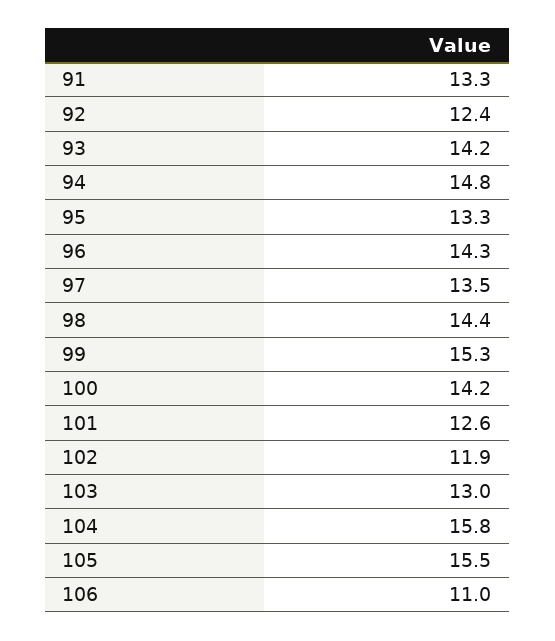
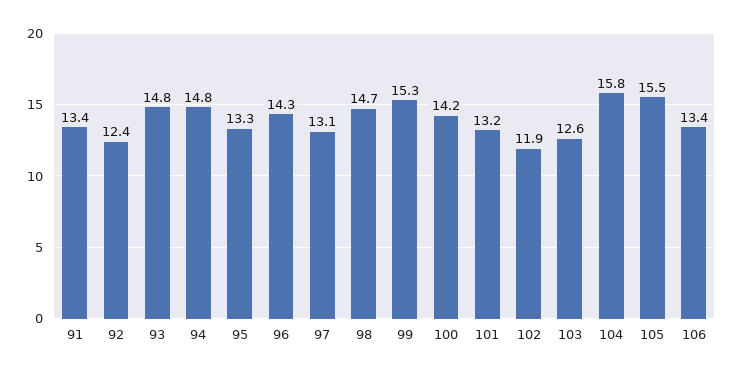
  {
-   "91": 13.3,
+   "91": 13.4,
    "92": 12.4,
-   "93": 14.2,
+   "93": 14.8,
    "94": 14.8,
    "95": 13.3,
    "96": 14.3,
-   "97": 13.5,
+   "97": 13.1,
-   "98": 14.4,
+   "98": 14.7,
    "99": 15.3,
    "100": 14.2,
-   "101": 12.6,
+   "101": 13.2,
    "102": 11.9,
-   "103": 13,
+   "103": 12.6,
    "104": 15.8,
    "105": 15.5,
-   "106": 11
+   "106": 13.4
  }

